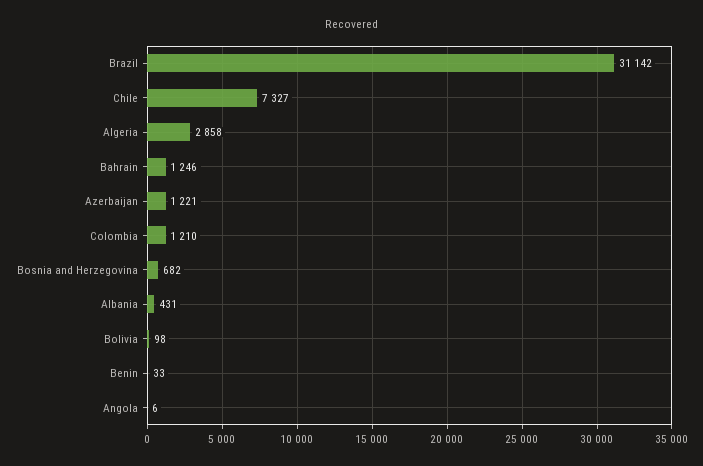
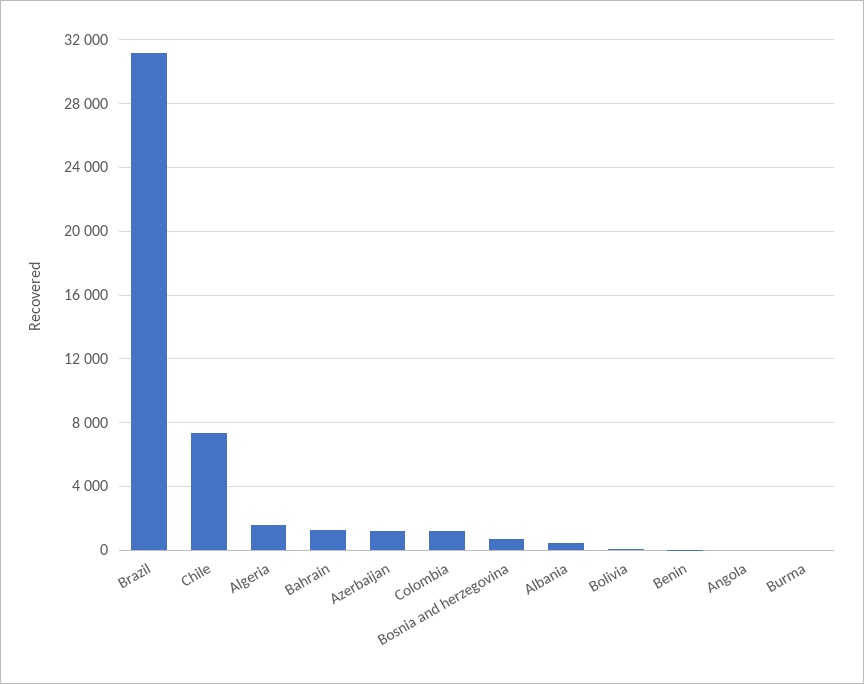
  {
    "Brazil": 31142,
    "Chile": 7327,
-   "Algeria": 2858,
+   "Algeria": 1500,
    "Bahrain": 1246,
    "Azerbaijan": 1221,
    "Colombia": 1210,
    "Bosnia and Herzegovina": 682,
    "Albania": 431,
    "Bolivia": 98,
    "Benin": 33,
-   "Angola": 6
+   "Angola": 6,
+   "Burma": 0
  }

